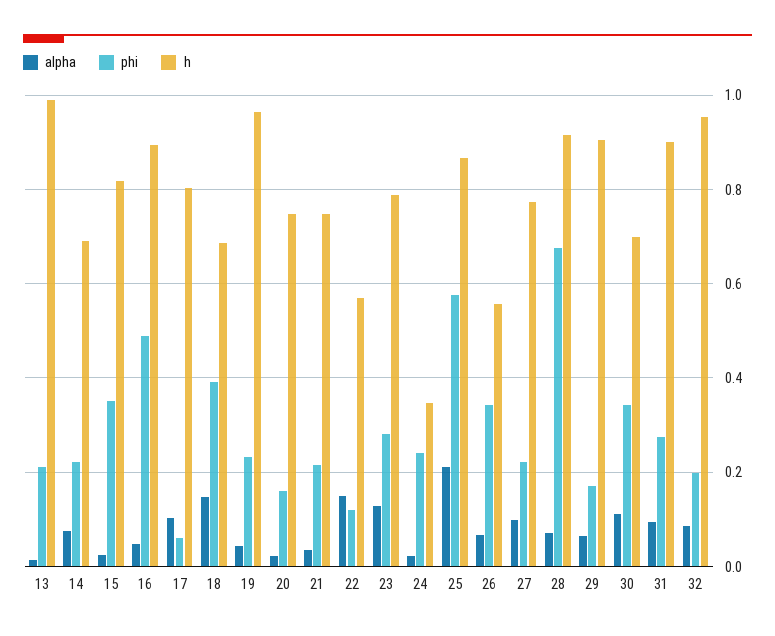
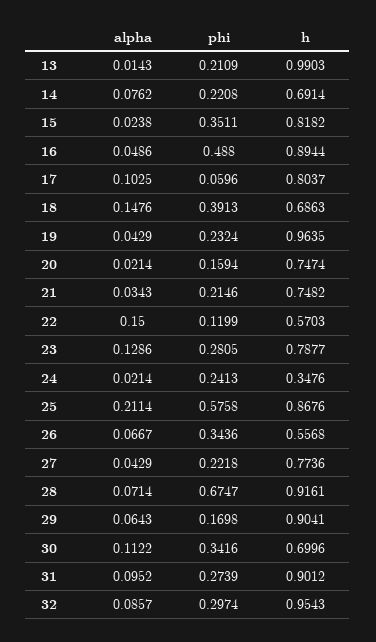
  {
    "alpha": {
      "13": 0.0143,
      "14": 0.0762,
      "15": 0.0238,
      "16": 0.0486,
      "17": 0.1025,
      "18": 0.1476,
      "19": 0.0429,
      "20": 0.0214,
      "21": 0.0343,
      "22": 0.15,
      "23": 0.1286,
      "24": 0.0214,
      "25": 0.2114,
      "26": 0.0667,
-     "27": 0.1,
+     "27": 0.0429,
      "28": 0.0714,
      "29": 0.0643,
      "30": 0.1122,
      "31": 0.0952,
      "32": 0.0857
    },
    "phi": {
      "13": 0.2109,
      "14": 0.2208,
      "15": 0.3511,
      "16": 0.488,
      "17": 0.0596,
      "18": 0.3913,
      "19": 0.2324,
      "20": 0.1594,
      "21": 0.2146,
      "22": 0.1199,
      "23": 0.2805,
      "24": 0.2413,
      "25": 0.5758,
      "26": 0.3436,
      "27": 0.2218,
      "28": 0.6747,
      "29": 0.1698,
      "30": 0.3416,
      "31": 0.2739,
-     "32": 0.2
+     "32": 0.2974
    },
    "h": {
      "13": 0.9903,
      "14": 0.6914,
      "15": 0.8182,
      "16": 0.8944,
      "17": 0.8037,
      "18": 0.6863,
      "19": 0.9635,
      "20": 0.7474,
      "21": 0.7482,
      "22": 0.5703,
      "23": 0.7877,
      "24": 0.3476,
      "25": 0.8676,
      "26": 0.5568,
      "27": 0.7736,
      "28": 0.9161,
      "29": 0.9041,
      "30": 0.6996,
      "31": 0.9012,
      "32": 0.9543
    }
  }

